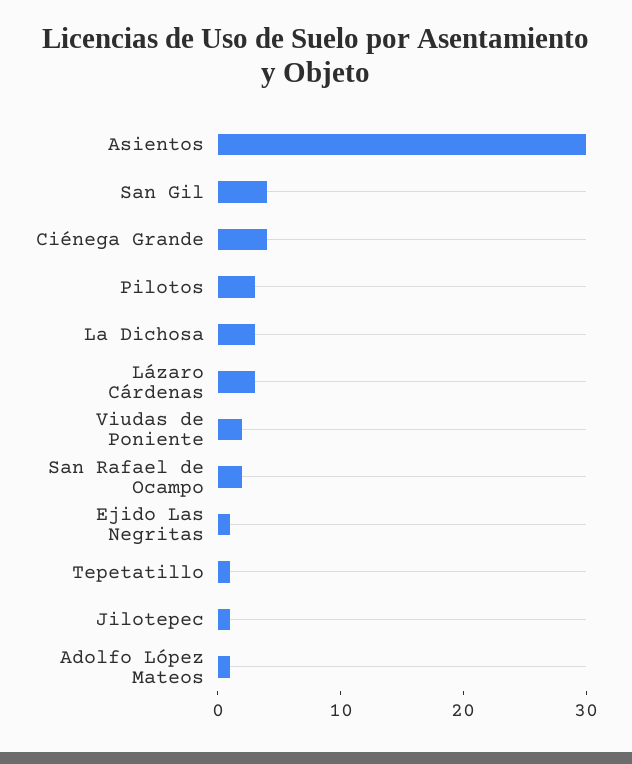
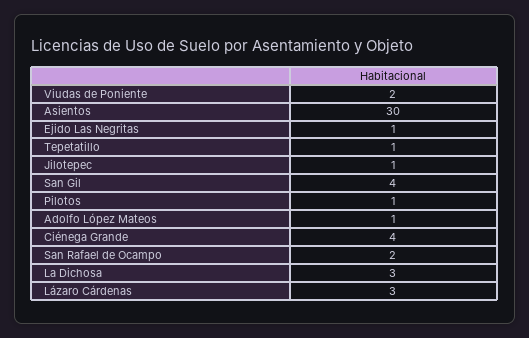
  {
    "Asientos": 30,
    "San Gil": 4,
    "Ciénega Grande": 4,
-   "Pilotos": 3,
+   "Pilotos": 1,
    "La Dichosa": 3,
    "Lázaro Cárdenas": 3,
    "Viudas de Poniente": 2,
    "San Rafael de Ocampo": 2,
    "Ejido Las Negritas": 1,
    "Tepetatillo": 1,
    "Jilotepec": 1,
    "Adolfo López Mateos": 1
  }

